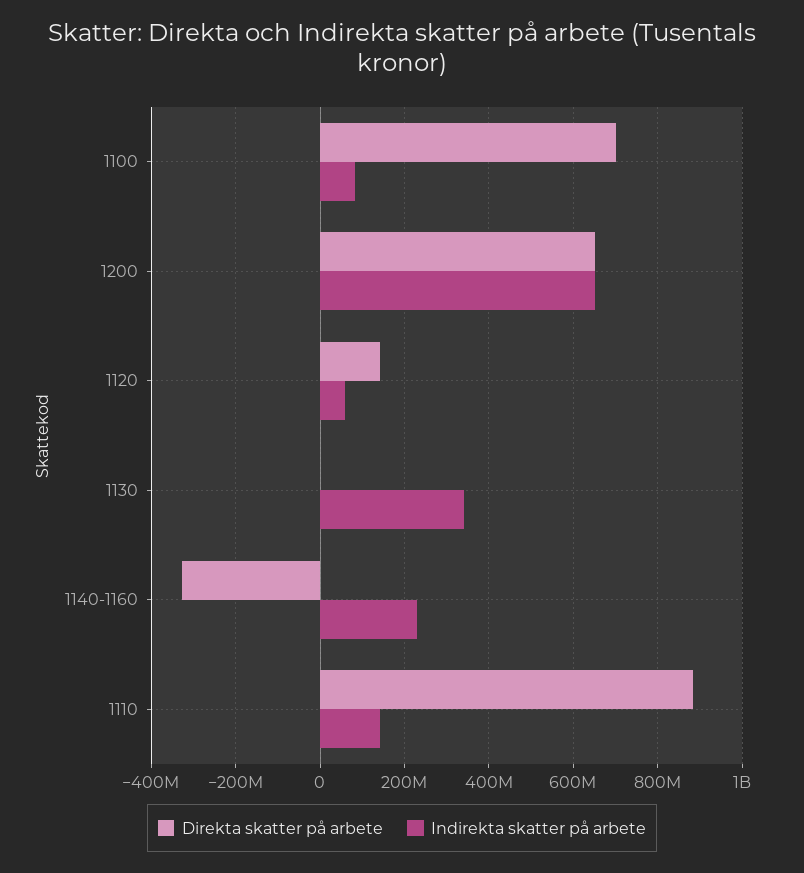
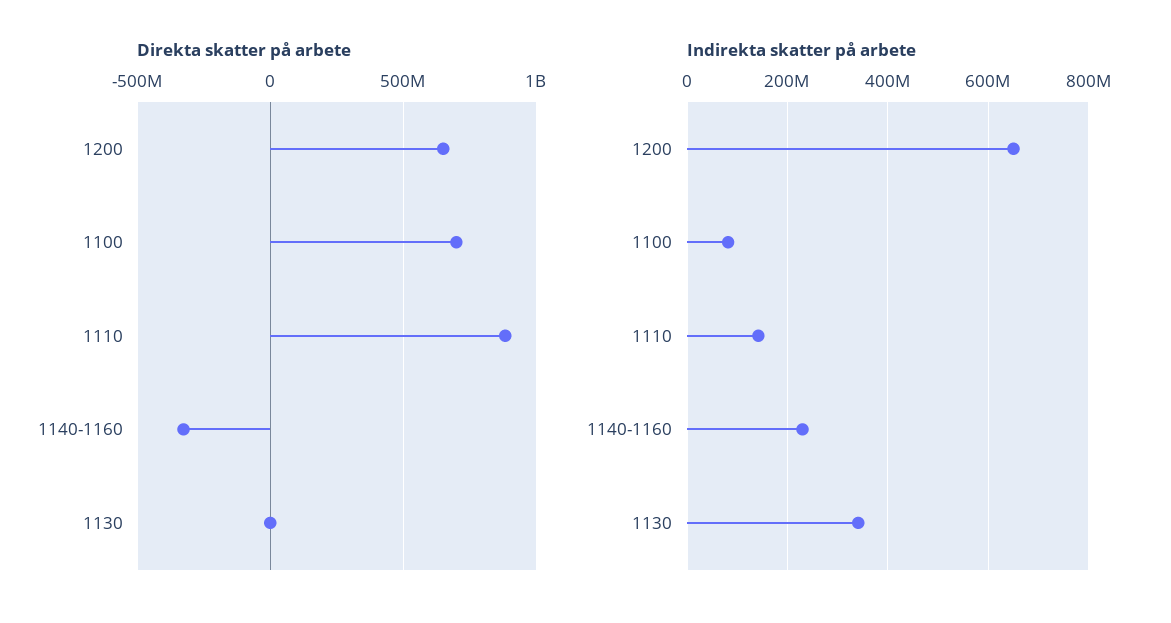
  {
    "Direkta skatter på arbete": {
      "1100": 700000000,
      "1200": 660000000,
-     "1120": 140000000,
      "1130": 0,
      "1140-1160": -320000000,
      "1110": 880000000
    },
    "Indirekta skatter på arbete": {
      "1100": 80000000,
      "1200": 660000000,
-     "1120": 60000000,
      "1130": 340000000,
      "1140-1160": 240000000,
      "1110": 140000000
    }
  }

